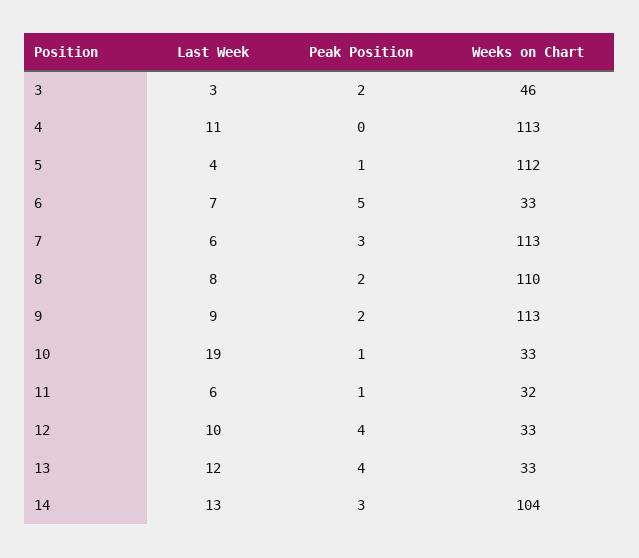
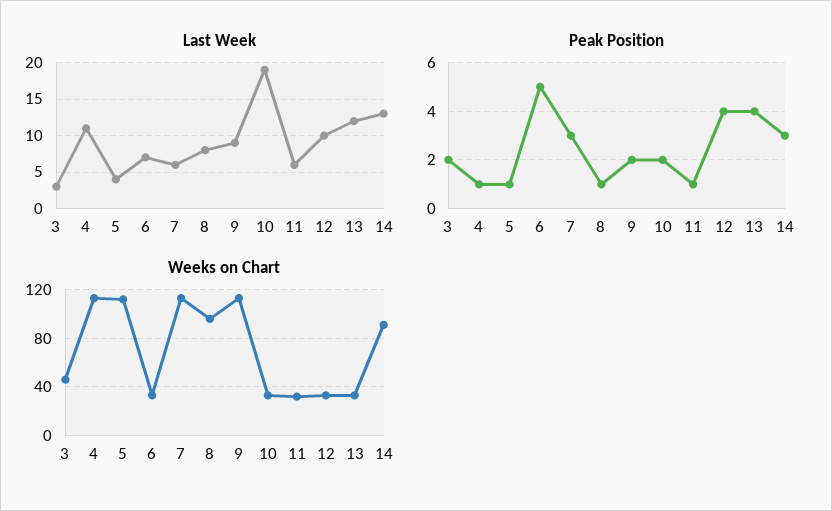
  {
    "Last Week": {
      "3": 3,
      "4": 11,
      "5": 4,
      "6": 7,
      "7": 6,
      "8": 8,
      "9": 9,
      "10": 19,
      "11": 6,
      "12": 10,
      "13": 12,
      "14": 13
    },
    "Peak Position": {
      "3": 2,
-     "4": 0,
+     "4": 1,
      "5": 1,
      "6": 5,
      "7": 3,
-     "8": 2,
+     "8": 1,
      "9": 2,
-     "10": 1,
+     "10": 2,
      "11": 1,
      "12": 4,
      "13": 4,
      "14": 3
    },
    "Weeks on Chart": {
      "3": 46,
      "4": 113,
      "5": 112,
      "6": 33,
      "7": 113,
-     "8": 110,
+     "8": 95,
      "9": 113,
      "10": 33,
      "11": 32,
      "12": 33,
      "13": 33,
-     "14": 104
+     "14": 90
    }
  }

